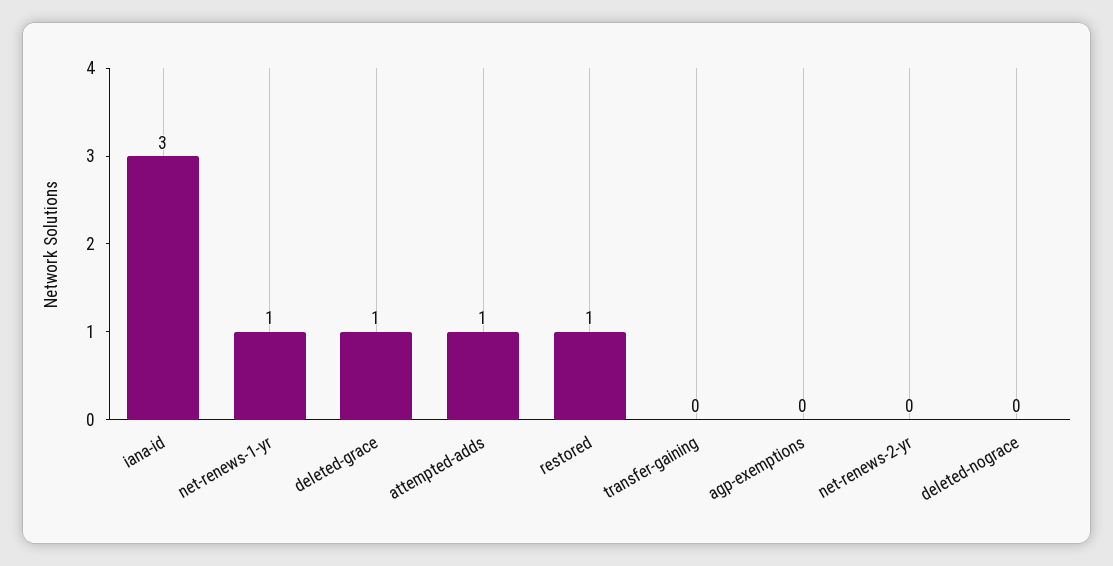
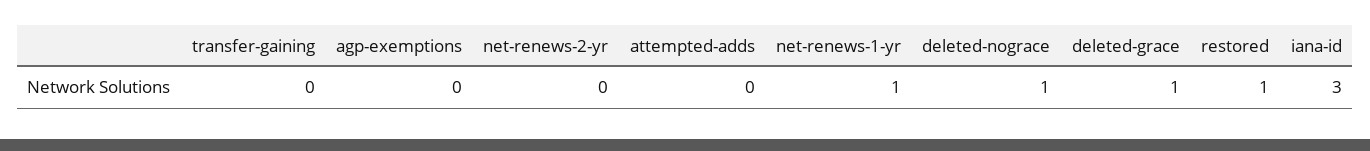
  {
    "iana-id": 3,
    "net-renews-1-yr": 1,
    "deleted-grace": 1,
-   "attempted-adds": 1,
+   "attempted-adds": 0,
    "restored": 1,
    "transfer-gaining": 0,
    "agp-exemptions": 0,
    "net-renews-2-yr": 0,
-   "deleted-nograce": 0
+   "deleted-nograce": 1
  }

